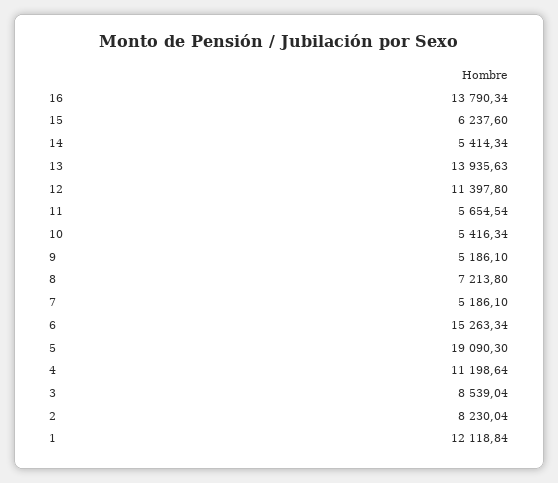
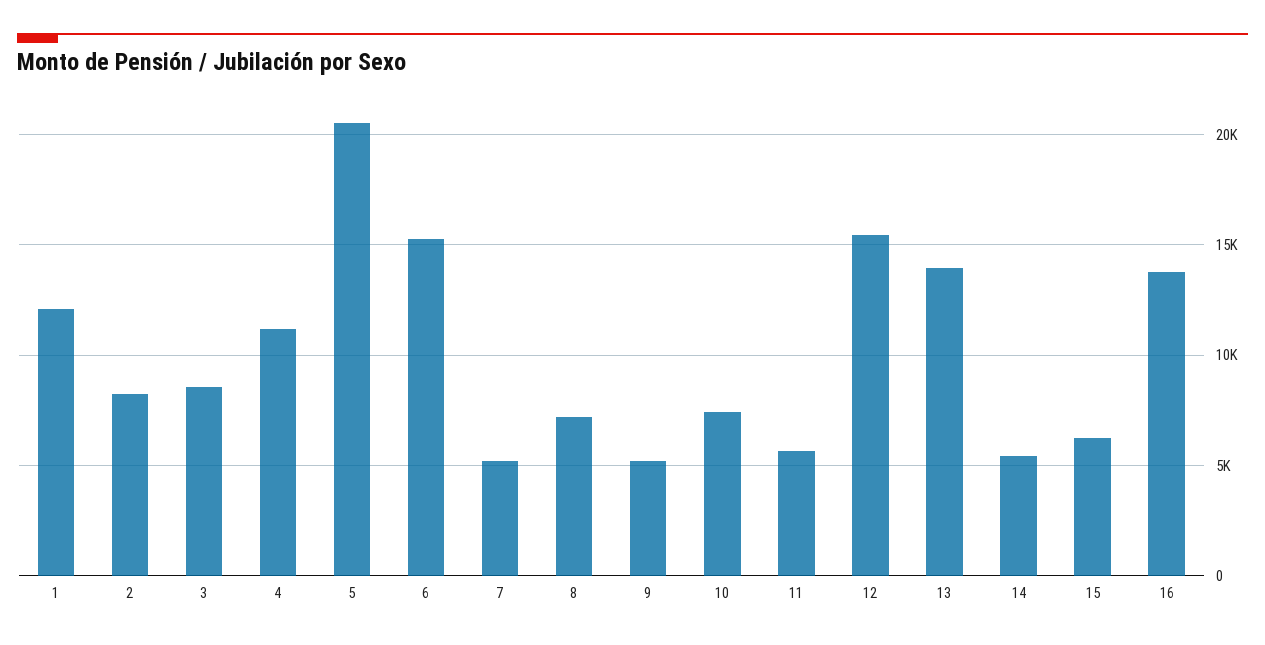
  {
    "16": 13790.34,
    "15": 6237.6,
    "14": 5414.34,
    "13": 13935.63,
-   "12": 11397.8,
+   "12": 15500,
    "11": 5654.54,
-   "10": 5416.34,
+   "10": 7500,
    "9": 5186.1,
    "8": 7213.8,
    "7": 5186.1,
    "6": 15263.34,
-   "5": 19090.3,
+   "5": 20500,
    "4": 11198.64,
    "3": 8539.04,
    "2": 8230.04,
    "1": 12118.84
  }

